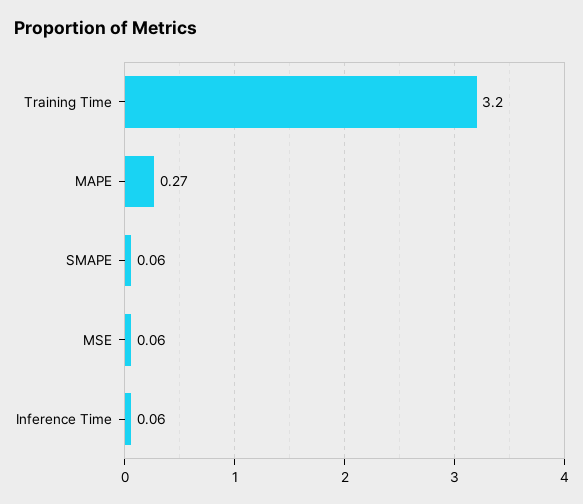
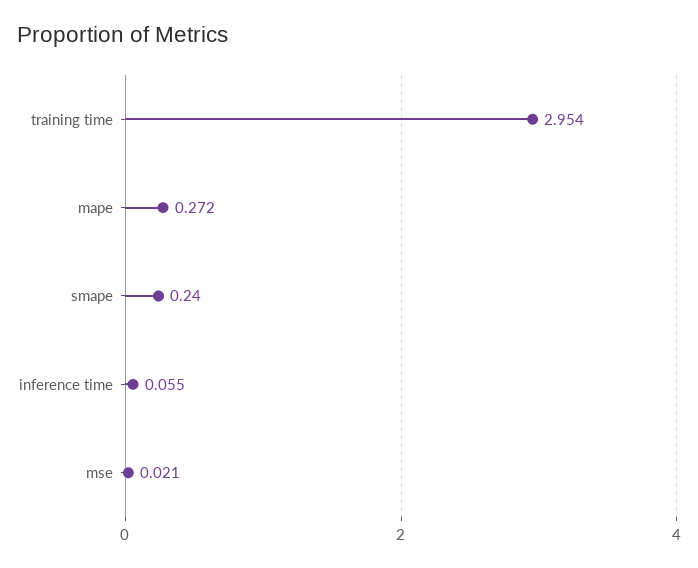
  {
-   "Training Time": 3.2,
+   "Training Time": 2.954,
    "MAPE": 0.272,
-   "SMAPE": 0.06,
+   "SMAPE": 0.24,
-   "MSE": 0.06,
+   "MSE": 0.021,
    "Inference Time": 0.055
  }

